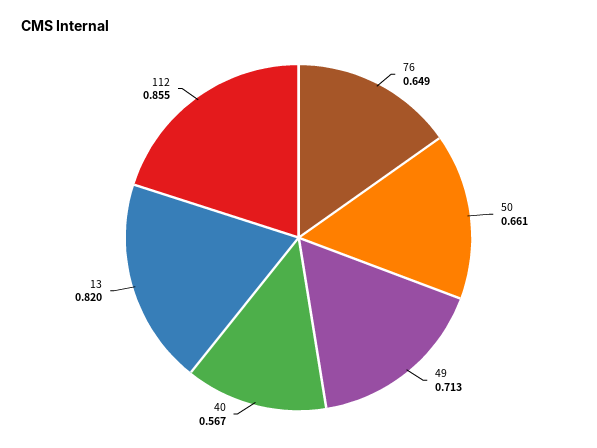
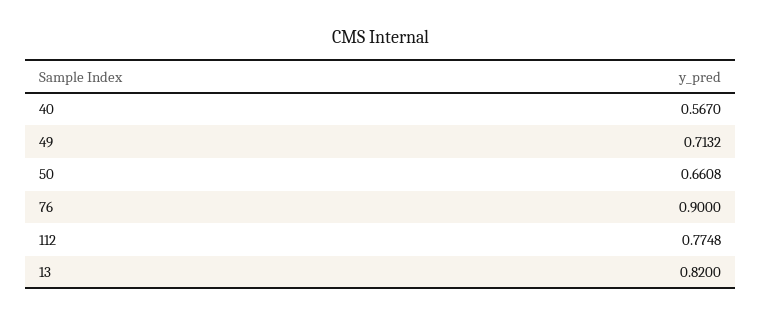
  {
-   "76": 0.649,
+   "76": 0.9,
    "50": 0.6608,
    "49": 0.7132,
    "40": 0.567,
    "13": 0.82,
-   "112": 0.855
+   "112": 0.7748
  }

